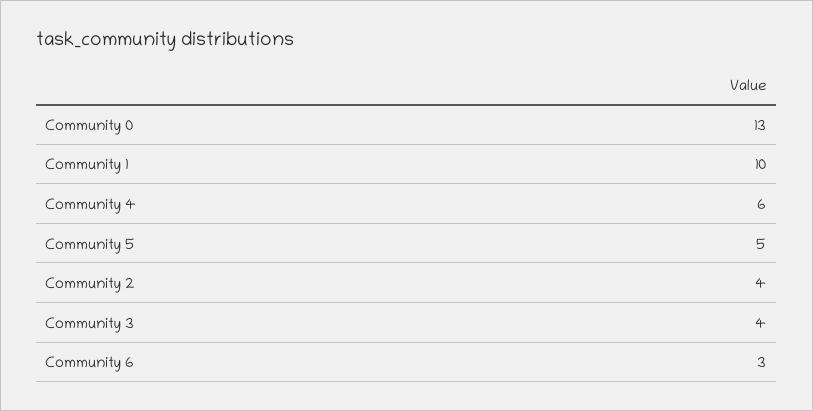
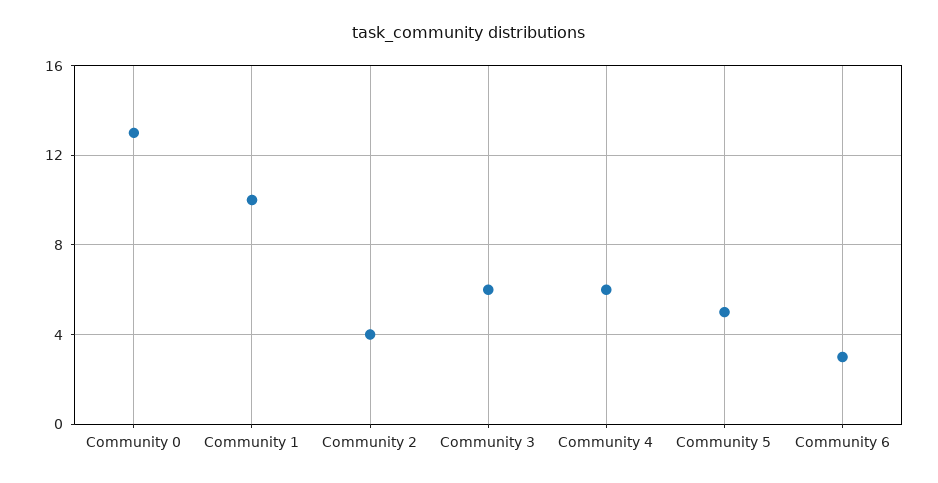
  {
    "Community 0": 13,
    "Community 1": 10,
    "Community 4": 6,
    "Community 5": 5,
    "Community 2": 4,
-   "Community 3": 4,
+   "Community 3": 6,
    "Community 6": 3
  }

